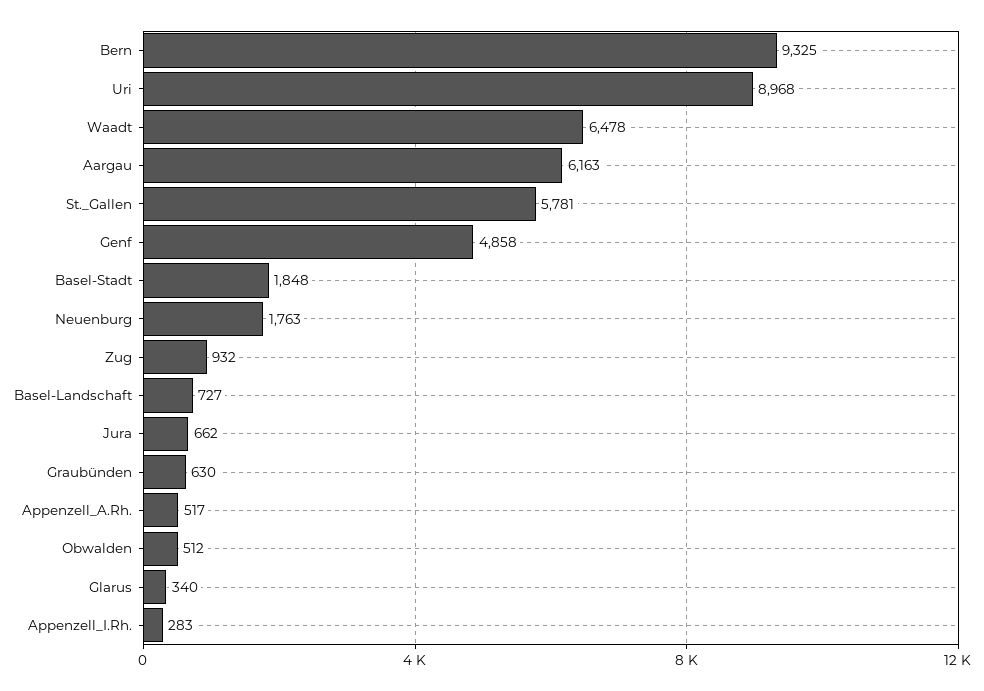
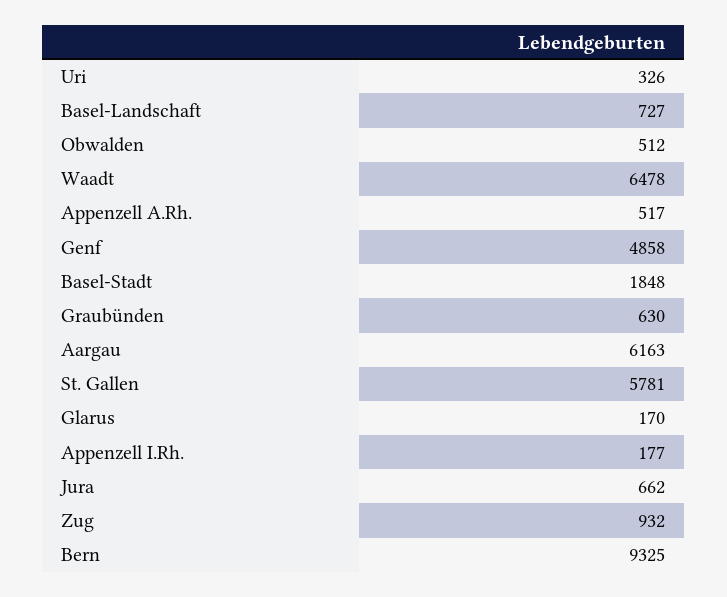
  {
    "Bern": 9325,
-   "Uri": 8968,
+   "Uri": 326,
    "Waadt": 6478,
    "Aargau": 6163,
    "St._Gallen": 5781,
    "Genf": 4858,
    "Basel-Stadt": 1848,
-   "Neuenburg": 1763,
    "Zug": 932,
    "Basel-Landschaft": 727,
    "Jura": 662,
    "Graubünden": 630,
    "Appenzell_A.Rh.": 517,
    "Obwalden": 512,
-   "Glarus": 340,
+   "Glarus": 170,
-   "Appenzell_I.Rh.": 283
+   "Appenzell_I.Rh.": 177
  }

